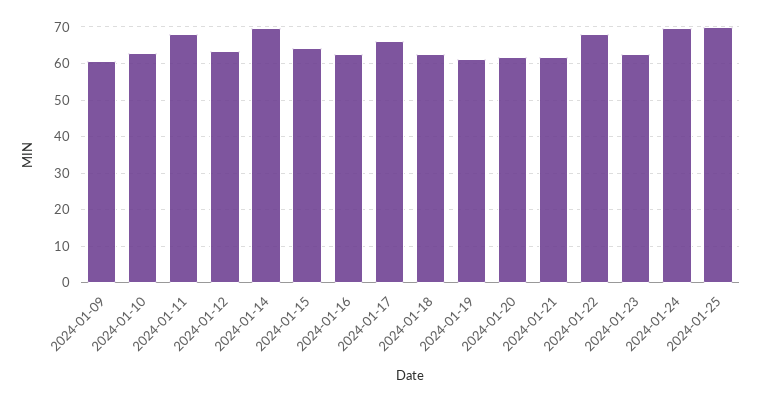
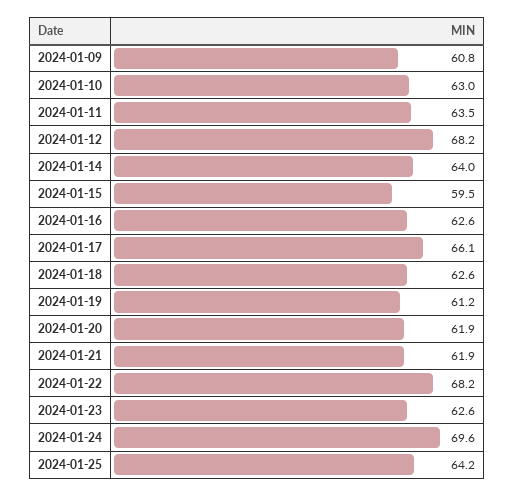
  {
    "2024-01-09": 60.8,
    "2024-01-10": 63,
-   "2024-01-11": 68,
+   "2024-01-11": 63.5,
-   "2024-01-12": 64,
+   "2024-01-12": 68.2,
-   "2024-01-14": 70,
+   "2024-01-14": 64,
-   "2024-01-15": 64,
+   "2024-01-15": 59.5,
    "2024-01-16": 62.6,
    "2024-01-17": 66.1,
    "2024-01-18": 62.6,
    "2024-01-19": 61.2,
    "2024-01-20": 61.9,
    "2024-01-21": 61.9,
    "2024-01-22": 68.2,
    "2024-01-23": 62.6,
    "2024-01-24": 69.6,
-   "2024-01-25": 70
+   "2024-01-25": 64.2
  }

